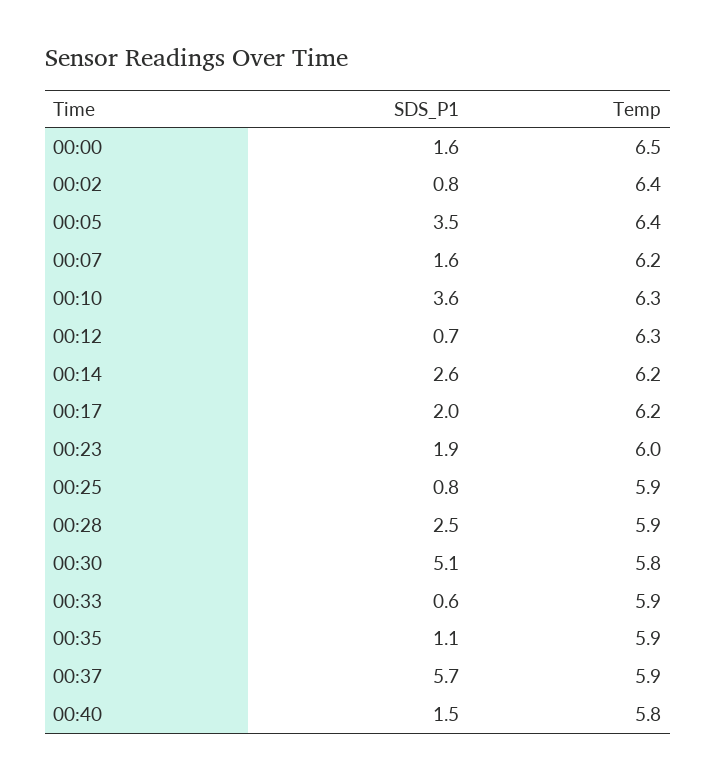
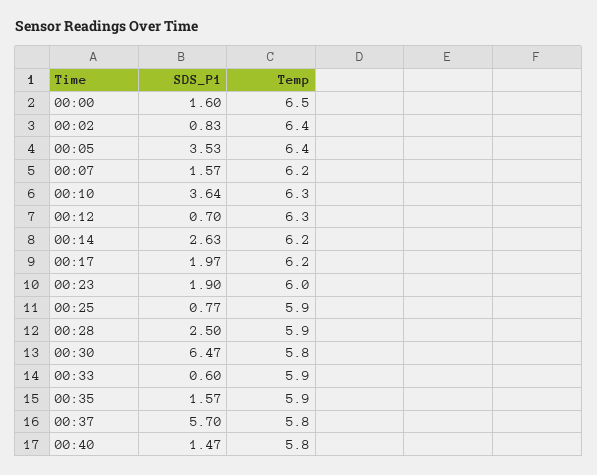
  {
    "SDS_P1": {
      "00:00": 1.6,
      "00:02": 0.83,
      "00:05": 3.53,
      "00:07": 1.57,
      "00:10": 3.64,
      "00:12": 0.7,
      "00:14": 2.63,
      "00:17": 1.97,
      "00:23": 1.9,
      "00:25": 0.77,
      "00:28": 2.5,
-     "00:30": 5.1,
+     "00:30": 6.47,
      "00:33": 0.6,
-     "00:35": 1.1,
+     "00:35": 1.57,
      "00:37": 5.7,
      "00:40": 1.47
    },
    "Temp": {
      "00:00": 6.5,
      "00:02": 6.4,
      "00:05": 6.4,
      "00:07": 6.2,
      "00:10": 6.3,
      "00:12": 6.3,
      "00:14": 6.2,
      "00:17": 6.2,
      "00:23": 6,
      "00:25": 5.9,
      "00:28": 5.9,
      "00:30": 5.8,
      "00:33": 5.9,
      "00:35": 5.9,
-     "00:37": 5.9,
+     "00:37": 5.8,
      "00:40": 5.8
    }
  }

